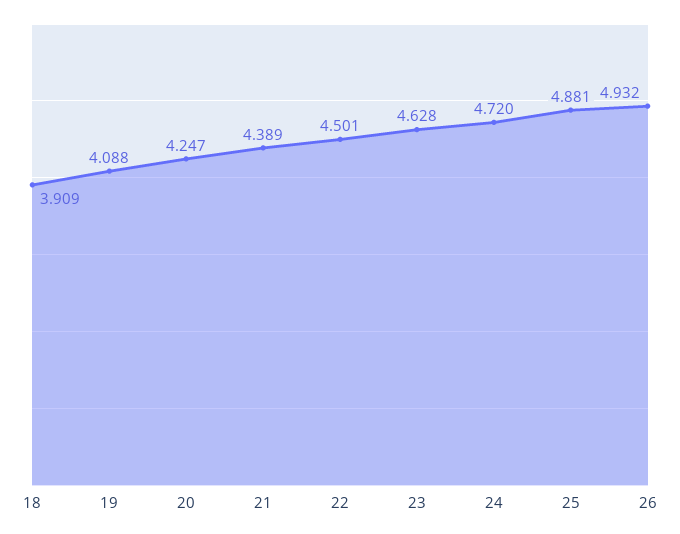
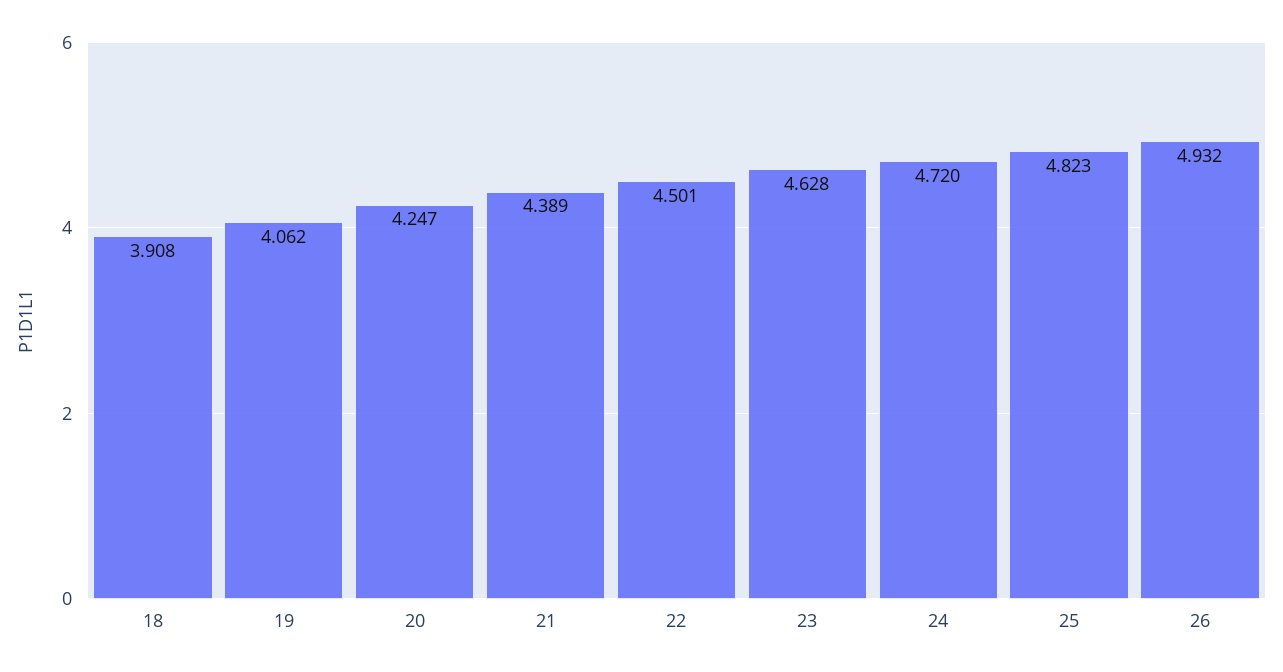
  {
-   "18": 3.909,
+   "18": 3.908,
-   "19": 4.088,
+   "19": 4.062,
    "20": 4.247,
    "21": 4.389,
    "22": 4.501,
    "23": 4.628,
    "24": 4.72,
-   "25": 4.881,
+   "25": 4.823,
    "26": 4.932
  }

